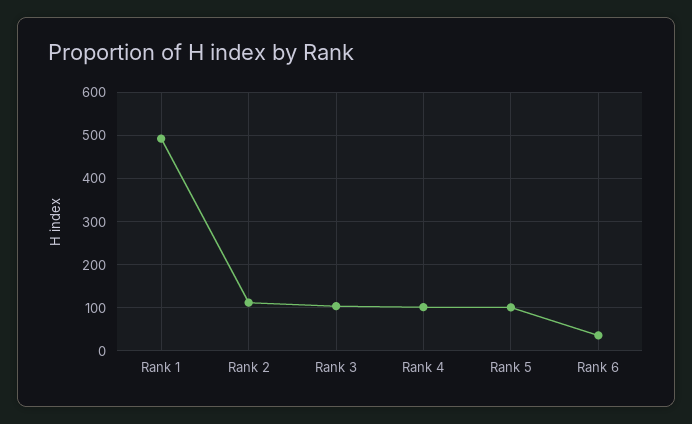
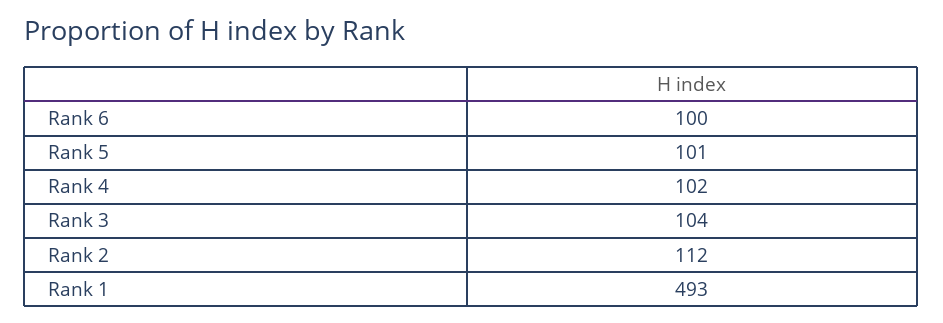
  {
    "Rank 1": 493,
    "Rank 2": 112,
    "Rank 3": 104,
    "Rank 4": 102,
    "Rank 5": 101,
-   "Rank 6": 40
+   "Rank 6": 100
  }

